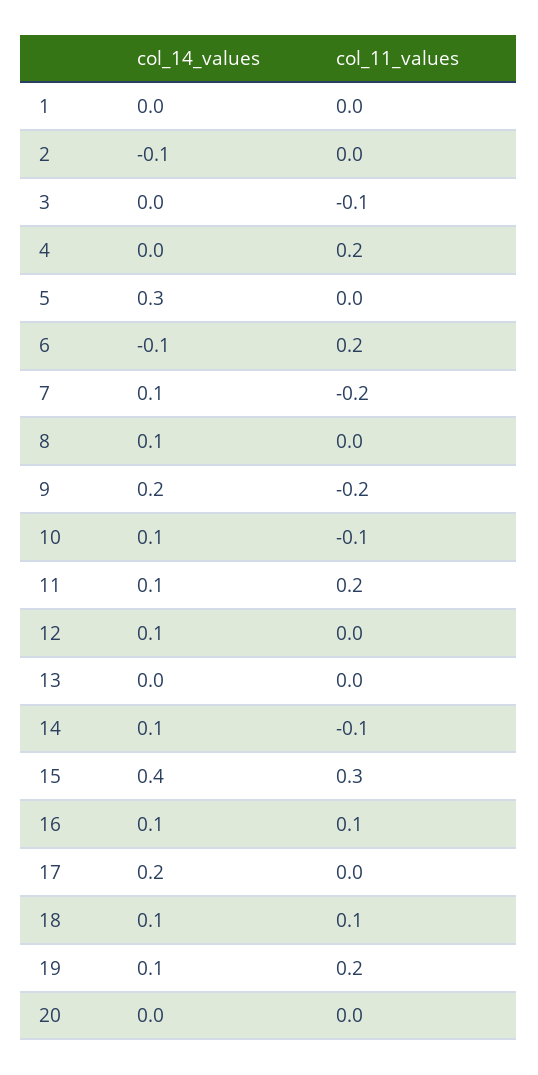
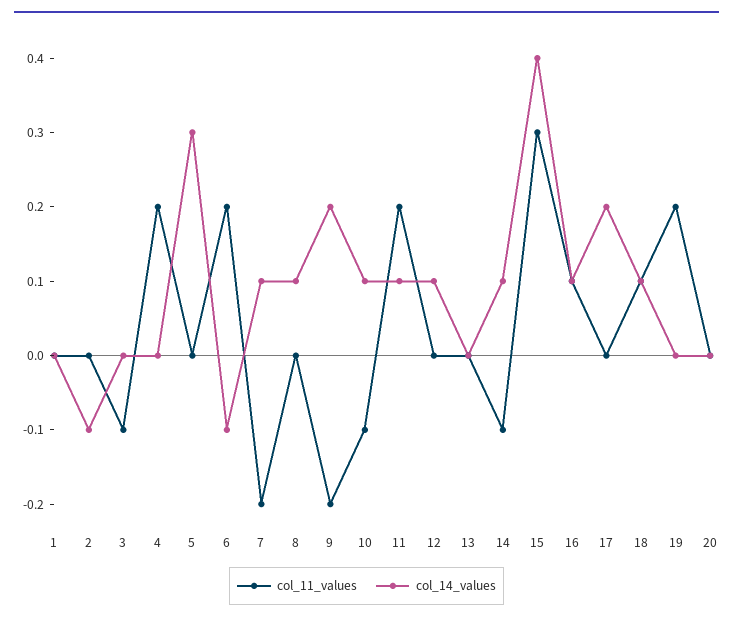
  {
    "col_14_values": {
      "1": 0,
      "2": -0.1,
      "3": 0,
      "4": 0,
      "5": 0.3,
      "6": -0.1,
      "7": 0.1,
      "8": 0.1,
      "9": 0.2,
      "10": 0.1,
      "11": 0.1,
      "12": 0.1,
      "13": 0,
      "14": 0.1,
      "15": 0.4,
      "16": 0.1,
      "17": 0.2,
      "18": 0.1,
-     "19": 0.1,
+     "19": 0,
      "20": 0
    },
    "col_11_values": {
      "1": 0,
      "2": 0,
      "3": -0.1,
      "4": 0.2,
      "5": 0,
      "6": 0.2,
      "7": -0.2,
      "8": 0,
      "9": -0.2,
      "10": -0.1,
      "11": 0.2,
      "12": 0,
      "13": 0,
      "14": -0.1,
      "15": 0.3,
      "16": 0.1,
      "17": 0,
      "18": 0.1,
      "19": 0.2,
      "20": 0
    }
  }

